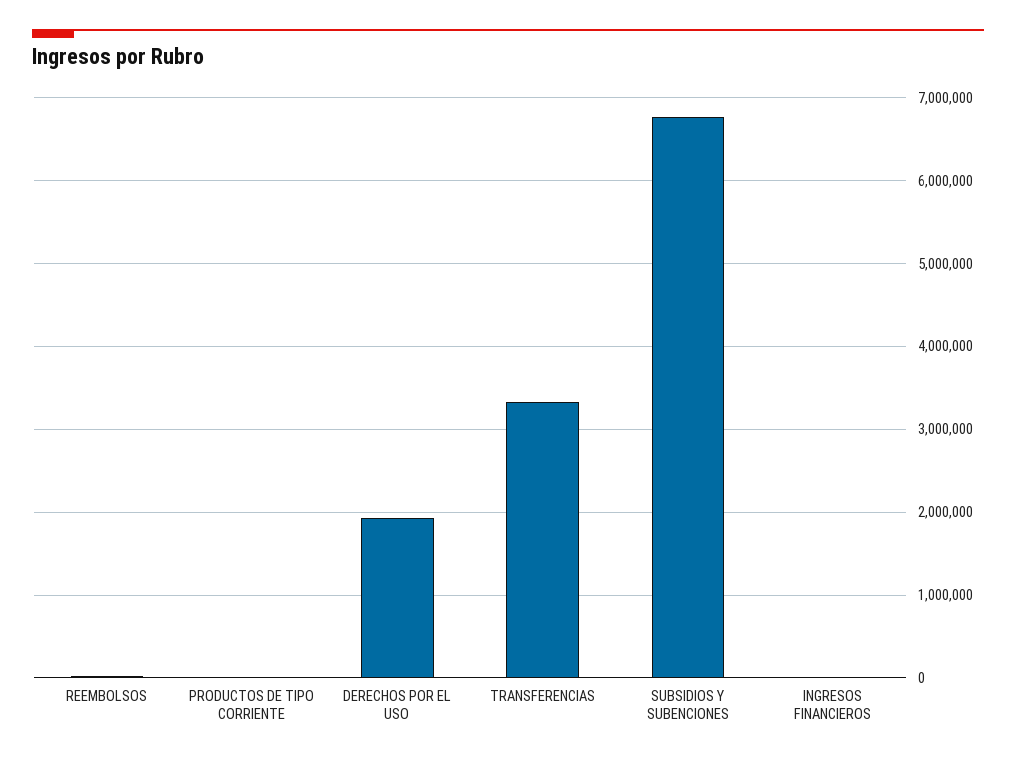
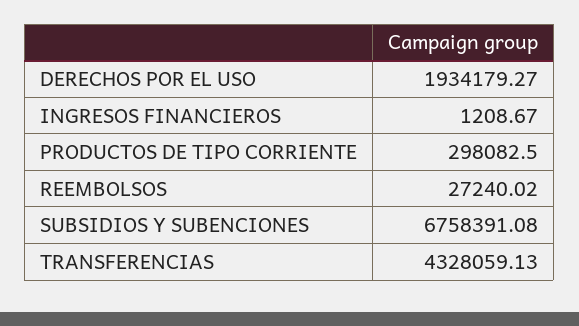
  {
    "REEMBOLSOS": 27240.02,
-   "PRODUCTOS DE TIPO CORRIENTE": 0,
+   "PRODUCTOS DE TIPO CORRIENTE": 298082.5,
    "DERECHOS POR EL USO": 1934179.27,
-   "TRANSFERENCIAS": 3300000,
+   "TRANSFERENCIAS": 4328059.13,
    "SUBSIDIOS Y SUBENCIONES": 6758391.08,
    "INGRESOS FINANCIEROS": 1208.67
  }

